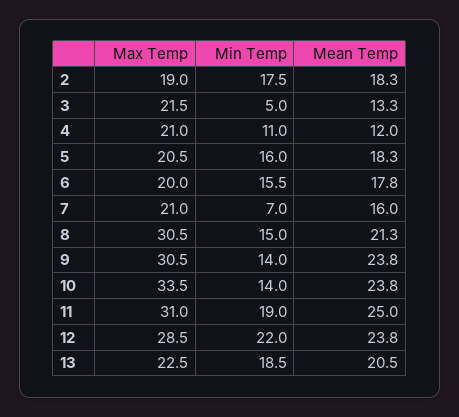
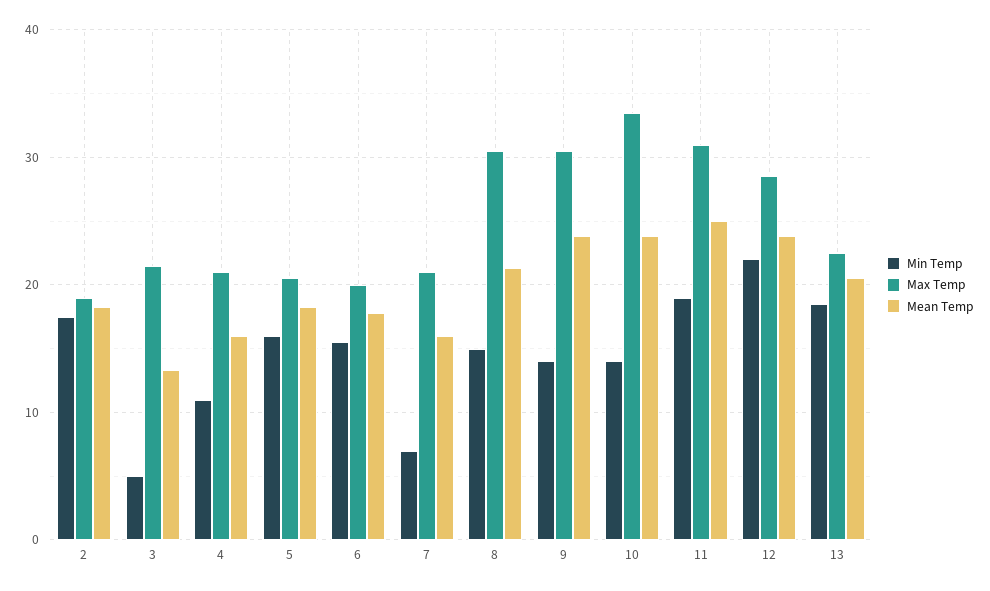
  {
    "Max Temp": {
      "2": 19,
      "3": 21.5,
      "4": 21,
      "5": 20.5,
      "6": 20,
      "7": 21,
      "8": 30.5,
      "9": 30.5,
      "10": 33.5,
      "11": 31,
      "12": 28.5,
      "13": 22.5
    },
    "Min Temp": {
      "2": 17.5,
      "3": 5,
      "4": 11,
      "5": 16,
      "6": 15.5,
      "7": 7,
      "8": 15,
      "9": 14,
      "10": 14,
      "11": 19,
      "12": 22,
      "13": 18.5
    },
    "Mean Temp": {
      "2": 18.3,
      "3": 13.3,
-     "4": 12,
+     "4": 16,
      "5": 18.3,
      "6": 17.8,
      "7": 16,
      "8": 21.3,
      "9": 23.8,
      "10": 23.8,
      "11": 25,
      "12": 23.8,
      "13": 20.5
    }
  }

